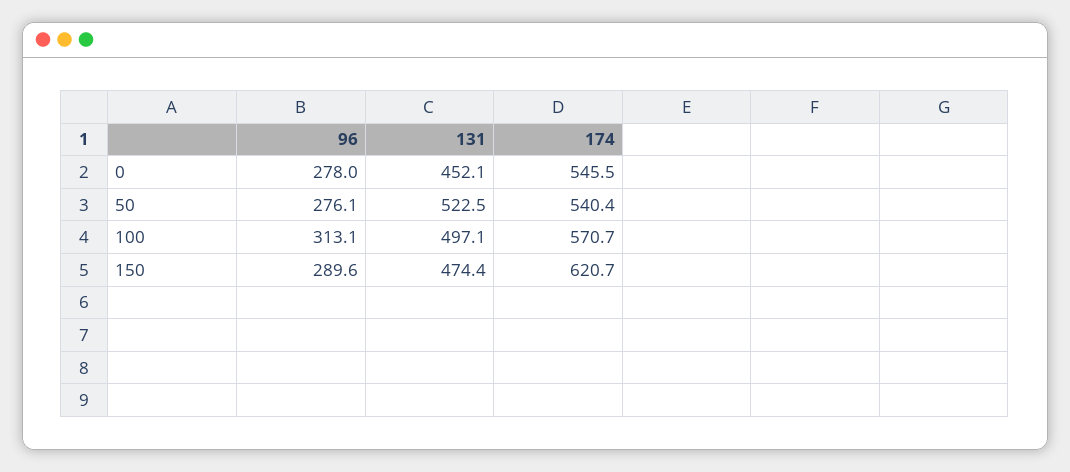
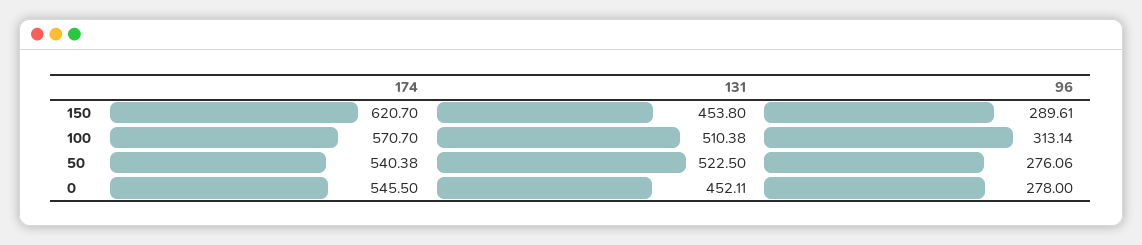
  {
    "96": {
      "0": 278,
      "50": 276.06,
      "100": 313.14,
      "150": 289.61
    },
    "131": {
      "0": 452.11,
      "50": 522.5,
-     "100": 497.1,
+     "100": 510.38,
-     "150": 474.4
+     "150": 453.8
    },
    "174": {
      "0": 545.5,
      "50": 540.38,
      "100": 570.7,
      "150": 620.7
    }
  }

